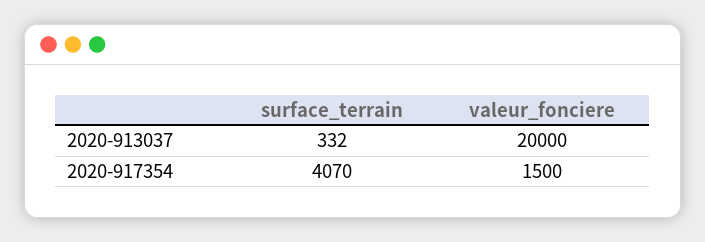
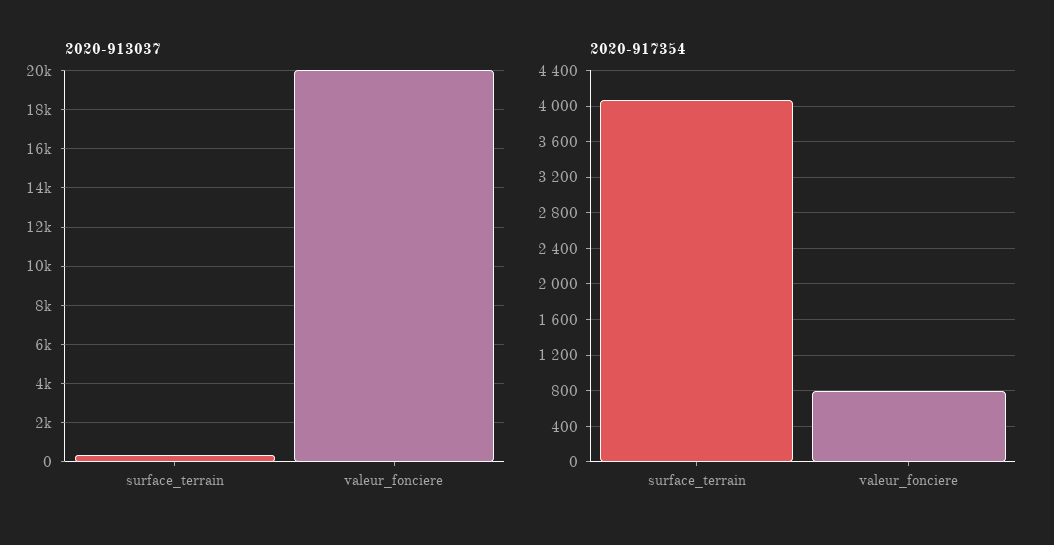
  {
    "2020-913037": {
      "surface_terrain": 332,
      "valeur_fonciere": 20000
    },
    "2020-917354": {
      "surface_terrain": 4070,
-     "valeur_fonciere": 1500
+     "valeur_fonciere": 800
    }
  }

